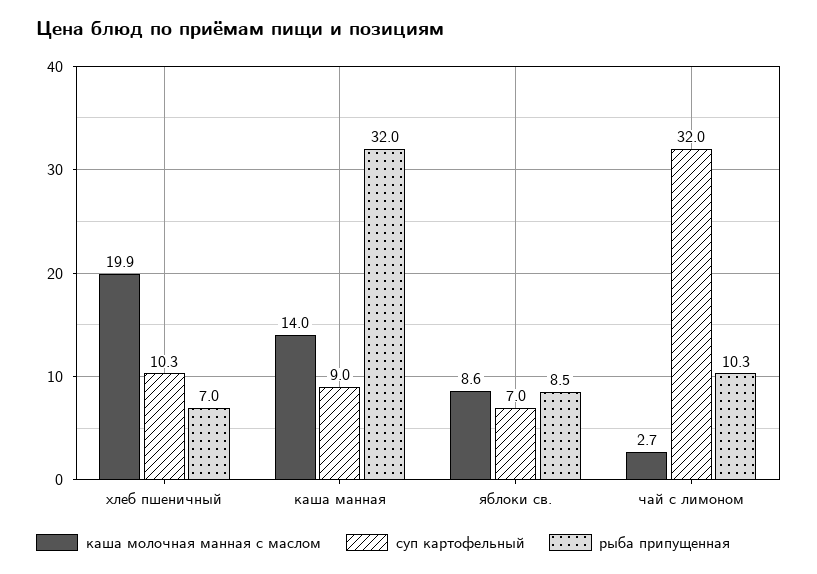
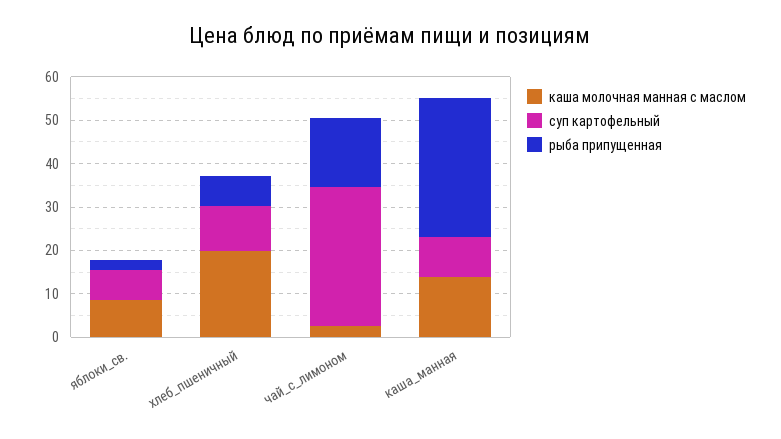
  {
    "каша молочная манная с маслом": {
      "хлеб пшеничный": 19.9,
      "каша манная": 14,
      "яблоки св.": 8.6,
      "чай с лимоном": 2.7
    },
    "суп картофельный": {
      "хлеб пшеничный": 10.3,
      "каша манная": 9,
      "яблоки св.": 7,
      "чай с лимоном": 32
    },
    "рыба припущенная": {
      "хлеб пшеничный": 7,
      "каша манная": 32,
-     "яблоки св.": 8.5,
+     "яблоки св.": 2,
-     "чай с лимоном": 10.3
+     "чай с лимоном": 16
    }
  }

